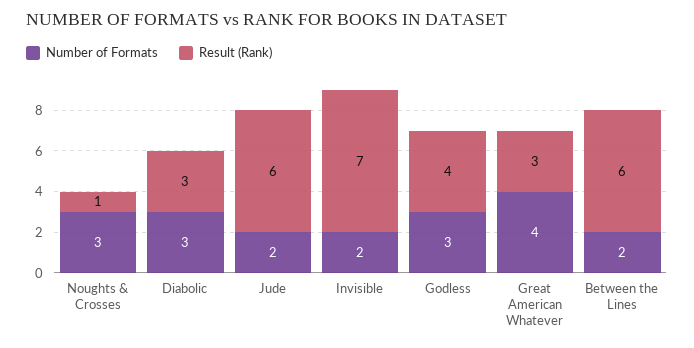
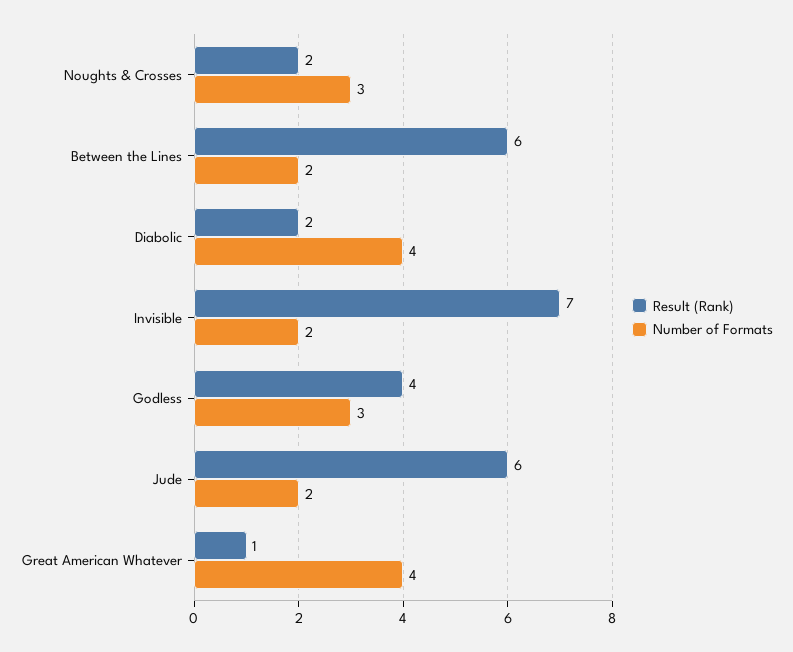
  {
    "Number of Formats": {
      "Noughts & Crosses": 3,
-     "Diabolic": 3,
+     "Diabolic": 4,
      "Jude": 2,
      "Invisible": 2,
      "Godless": 3,
      "Great American Whatever": 4,
      "Between the Lines": 2
    },
    "Result (Rank)": {
-     "Noughts & Crosses": 1,
+     "Noughts & Crosses": 2,
-     "Diabolic": 3,
+     "Diabolic": 2,
      "Jude": 6,
      "Invisible": 7,
      "Godless": 4,
-     "Great American Whatever": 3,
+     "Great American Whatever": 1,
      "Between the Lines": 6
    }
  }

